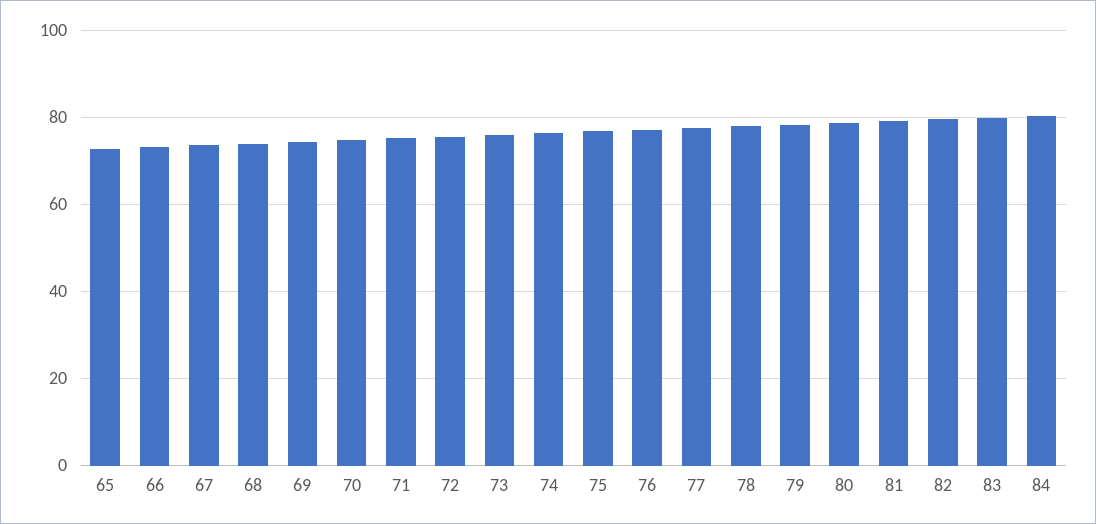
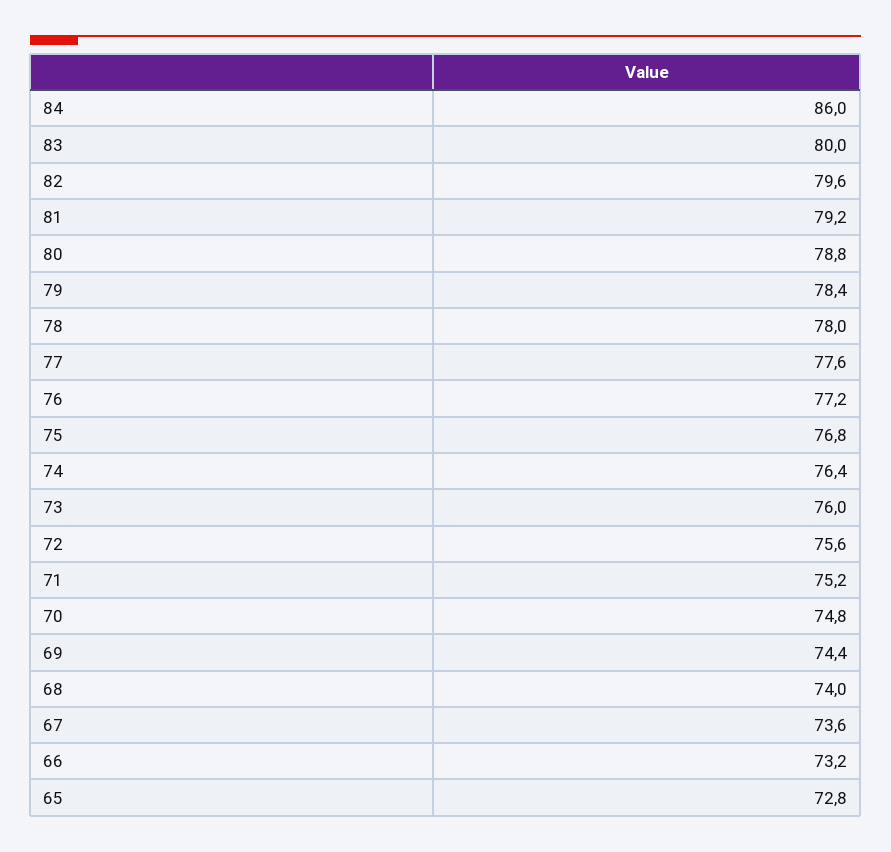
  {
    "65": 72.8,
    "66": 73.2,
    "67": 73.6,
    "68": 74,
    "69": 74.4,
    "70": 74.8,
    "71": 75.2,
    "72": 75.6,
    "73": 76,
    "74": 76.4,
    "75": 76.8,
    "76": 77.2,
    "77": 77.6,
    "78": 78,
    "79": 78.4,
    "80": 78.8,
    "81": 79.2,
    "82": 79.6,
    "83": 80,
-   "84": 80
+   "84": 86
  }

